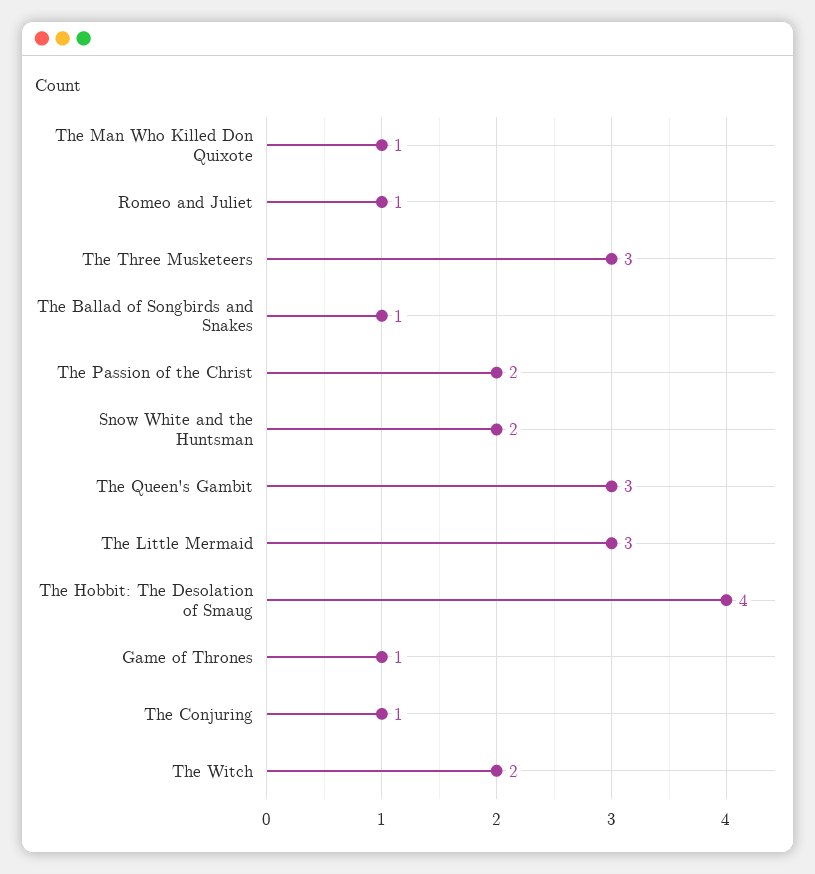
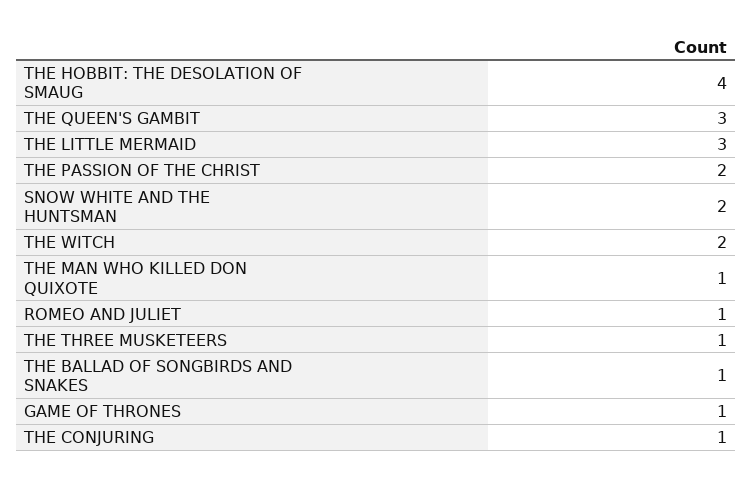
  {
    "The Man Who Killed Don Quixote": 1,
    "Romeo and Juliet": 1,
-   "The Three Musketeers": 3,
+   "The Three Musketeers": 1,
    "The Ballad of Songbirds and Snakes": 1,
    "The Passion of the Christ": 2,
    "Snow White and the Huntsman": 2,
    "The Queen's Gambit": 3,
    "The Little Mermaid": 3,
    "The Hobbit: The Desolation of Smaug": 4,
    "Game of Thrones": 1,
    "The Conjuring": 1,
    "The Witch": 2
  }

